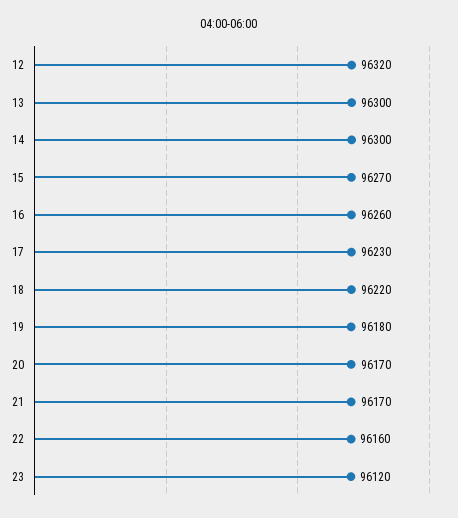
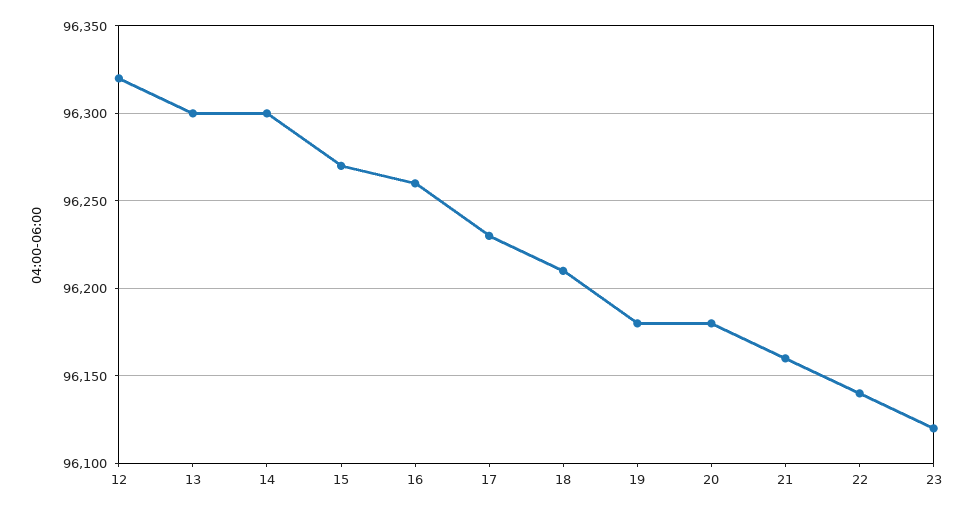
  {
    "12": 96320,
    "13": 96300,
    "14": 96300,
    "15": 96270,
    "16": 96260,
    "17": 96230,
-   "18": 96220,
+   "18": 96210,
    "19": 96180,
-   "20": 96170,
+   "20": 96180,
-   "21": 96170,
+   "21": 96160,
-   "22": 96160,
+   "22": 96140,
    "23": 96120
  }

